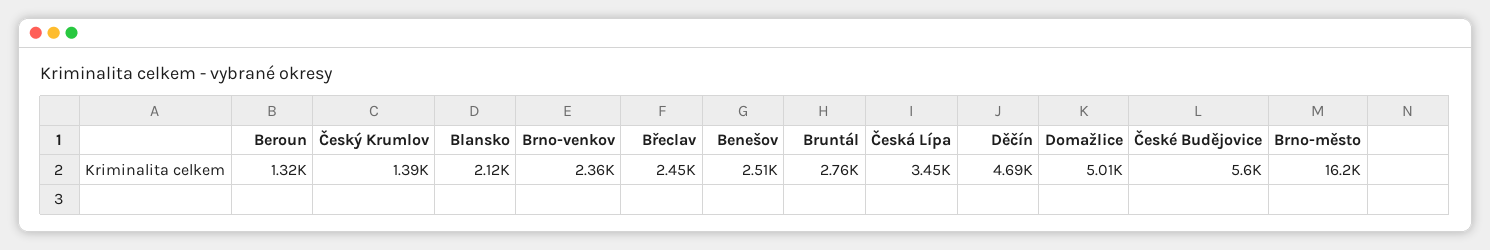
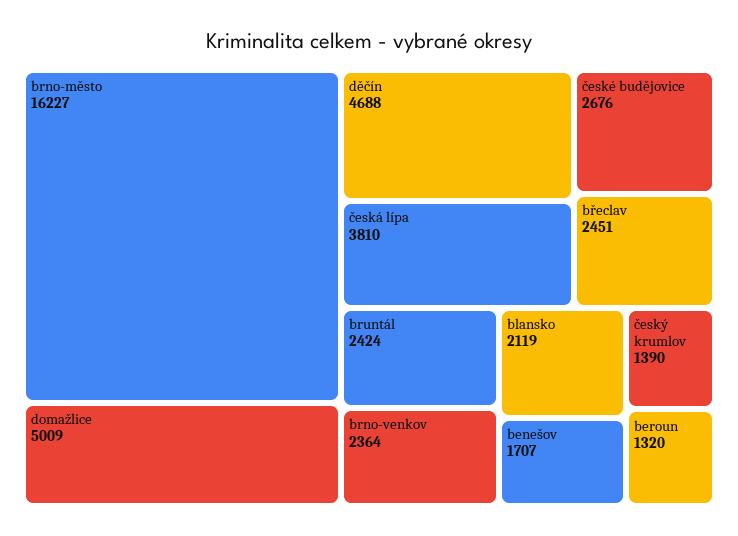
  {
    "Beroun": 1320,
    "Český Krumlov": 1390,
    "Blansko": 2119,
    "Brno-venkov": 2364,
    "Břeclav": 2451,
-   "Benešov": 2510,
+   "Benešov": 1707,
-   "Bruntál": 2760,
+   "Bruntál": 2424,
-   "Česká Lípa": 3450,
+   "Česká Lípa": 3810,
    "Děčín": 4688,
    "Domažlice": 5009,
-   "České Budějovice": 5600,
+   "České Budějovice": 2676,
    "Brno-město": 16227
  }

